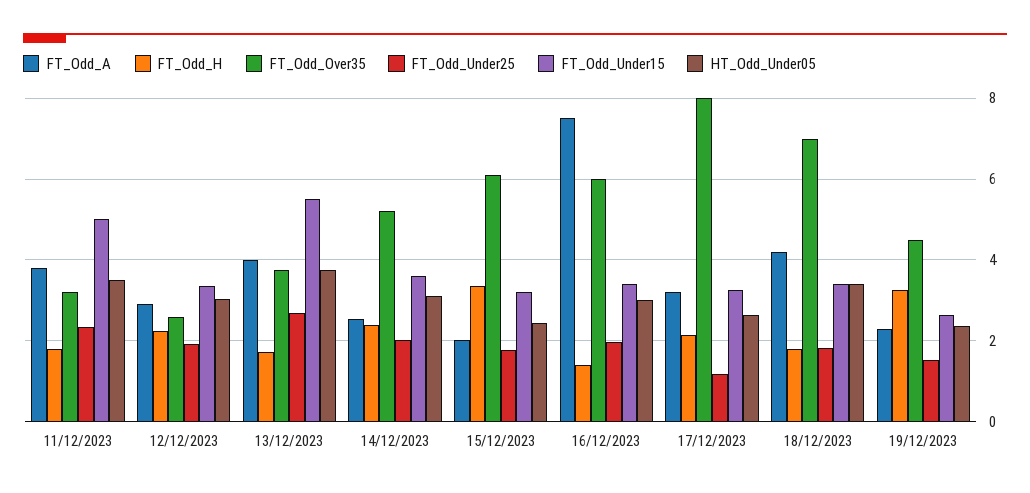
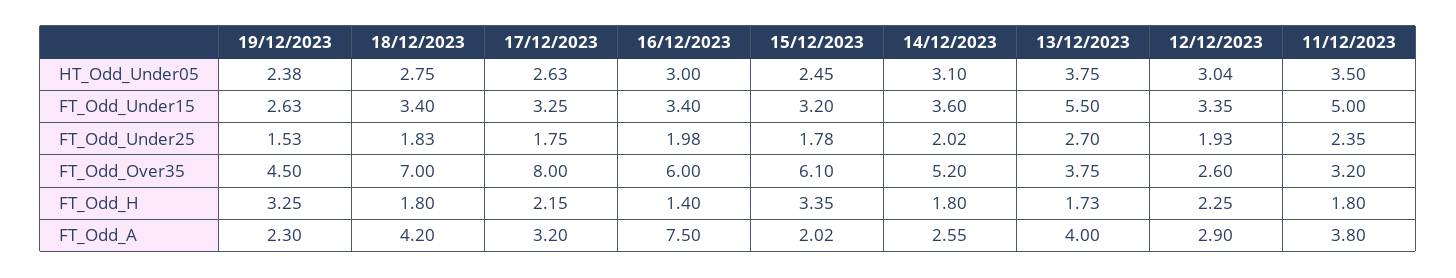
  {
    "FT_Odd_A": {
      "11/12/2023": 3.8,
      "12/12/2023": 2.9,
      "13/12/2023": 4,
      "14/12/2023": 2.55,
      "15/12/2023": 2.02,
      "16/12/2023": 7.5,
      "17/12/2023": 3.2,
      "18/12/2023": 4.2,
      "19/12/2023": 2.3
    },
    "FT_Odd_H": {
      "11/12/2023": 1.8,
      "12/12/2023": 2.25,
      "13/12/2023": 1.73,
-     "14/12/2023": 2.4,
+     "14/12/2023": 1.8,
      "15/12/2023": 3.35,
      "16/12/2023": 1.4,
      "17/12/2023": 2.15,
      "18/12/2023": 1.8,
      "19/12/2023": 3.25
    },
    "FT_Odd_Over35": {
      "11/12/2023": 3.2,
      "12/12/2023": 2.6,
      "13/12/2023": 3.75,
      "14/12/2023": 5.2,
      "15/12/2023": 6.1,
      "16/12/2023": 6,
      "17/12/2023": 8,
      "18/12/2023": 7,
      "19/12/2023": 4.5
    },
    "FT_Odd_Under25": {
      "11/12/2023": 2.35,
      "12/12/2023": 1.93,
      "13/12/2023": 2.7,
      "14/12/2023": 2.02,
      "15/12/2023": 1.78,
      "16/12/2023": 1.98,
-     "17/12/2023": 1.2,
+     "17/12/2023": 1.75,
      "18/12/2023": 1.83,
      "19/12/2023": 1.53
    },
    "FT_Odd_Under15": {
      "11/12/2023": 5,
      "12/12/2023": 3.35,
      "13/12/2023": 5.5,
      "14/12/2023": 3.6,
      "15/12/2023": 3.2,
      "16/12/2023": 3.4,
      "17/12/2023": 3.25,
      "18/12/2023": 3.4,
      "19/12/2023": 2.63
    },
    "HT_Odd_Under05": {
      "11/12/2023": 3.5,
      "12/12/2023": 3.04,
      "13/12/2023": 3.75,
      "14/12/2023": 3.1,
      "15/12/2023": 2.45,
      "16/12/2023": 3,
      "17/12/2023": 2.63,
-     "18/12/2023": 3.4,
+     "18/12/2023": 2.75,
      "19/12/2023": 2.38
    }
  }

